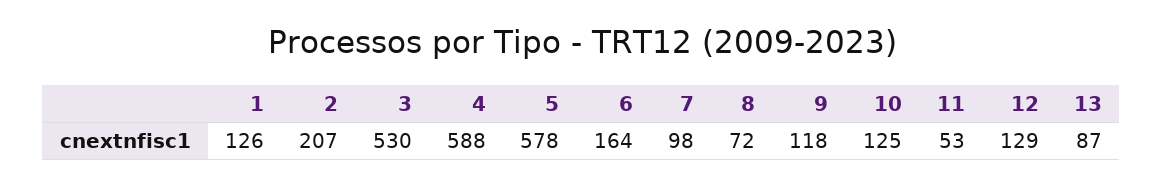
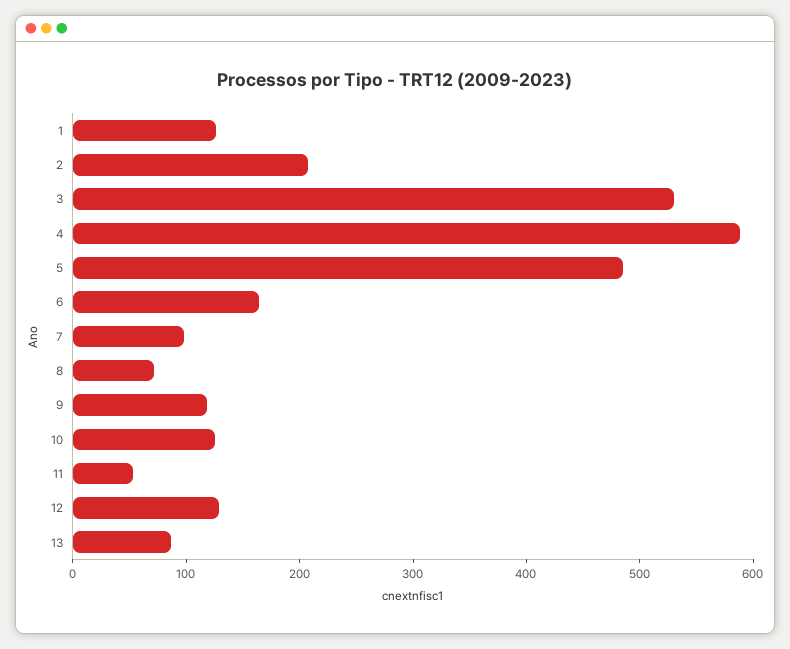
  {
    "1": 126,
    "2": 207,
    "3": 530,
    "4": 588,
-   "5": 578,
+   "5": 480,
    "6": 164,
    "7": 98,
    "8": 72,
    "9": 118,
    "10": 125,
    "11": 53,
    "12": 129,
    "13": 87
  }

